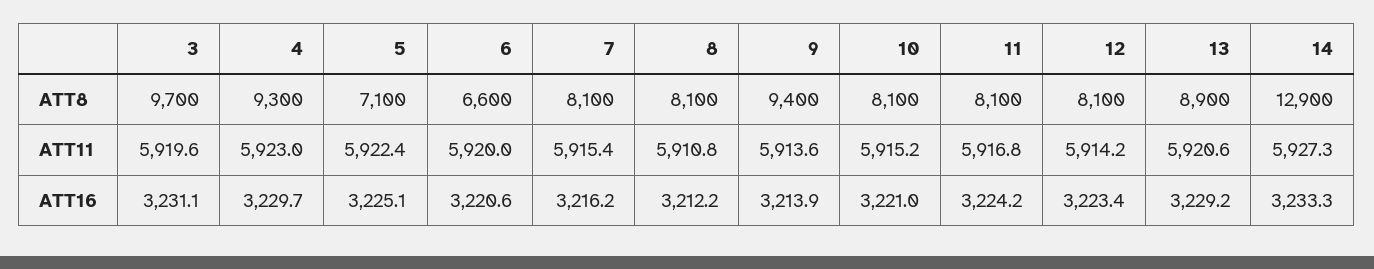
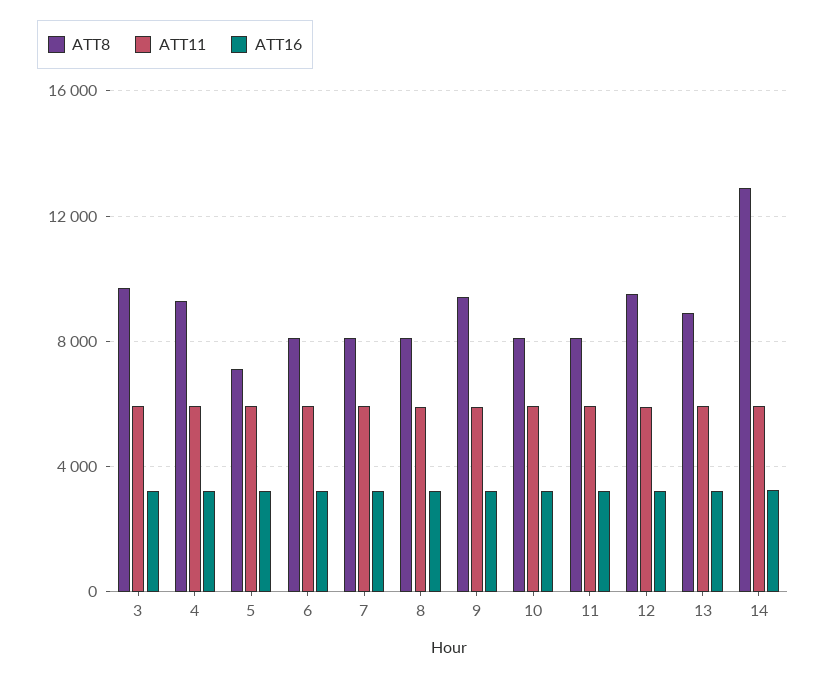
  {
    "ATT8": {
      "3": 9700,
      "4": 9300,
      "5": 7100,
-     "6": 6600,
+     "6": 8000,
      "7": 8100,
      "8": 8100,
      "9": 9400,
      "10": 8100,
      "11": 8100,
-     "12": 8100,
+     "12": 9500,
      "13": 8900,
      "14": 12900
    },
    "ATT11": {
      "3": 5919.6,
      "4": 5923,
      "5": 5922.4,
      "6": 5920,
      "7": 5915.4,
      "8": 5910.8,
      "9": 5913.6,
      "10": 5915.2,
      "11": 5916.8,
      "12": 5914.2,
      "13": 5920.6,
      "14": 5927.3
    },
    "ATT16": {
      "3": 3231.1,
      "4": 3229.7,
      "5": 3225.1,
      "6": 3220.6,
      "7": 3216.2,
      "8": 3212.2,
      "9": 3213.9,
      "10": 3221,
      "11": 3224.2,
      "12": 3223.4,
      "13": 3229.2,
      "14": 3233.3
    }
  }

